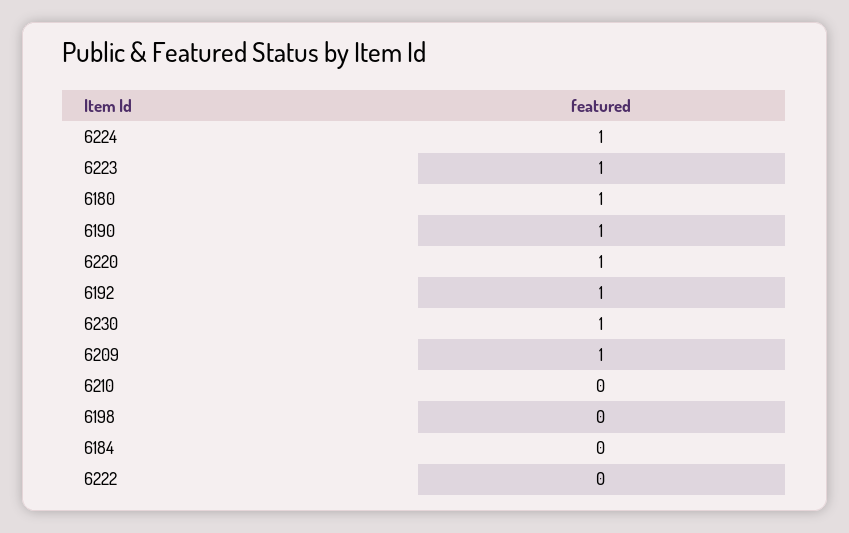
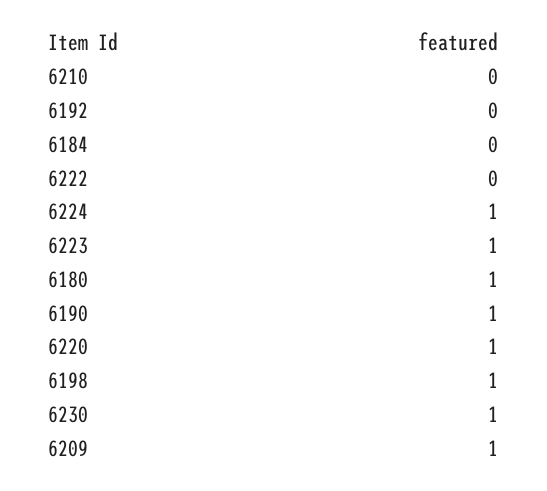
  {
    "6224": 1,
    "6223": 1,
    "6180": 1,
    "6190": 1,
    "6220": 1,
-   "6192": 1,
+   "6192": 0,
    "6230": 1,
    "6209": 1,
    "6210": 0,
-   "6198": 0,
+   "6198": 1,
    "6184": 0,
    "6222": 0
  }

